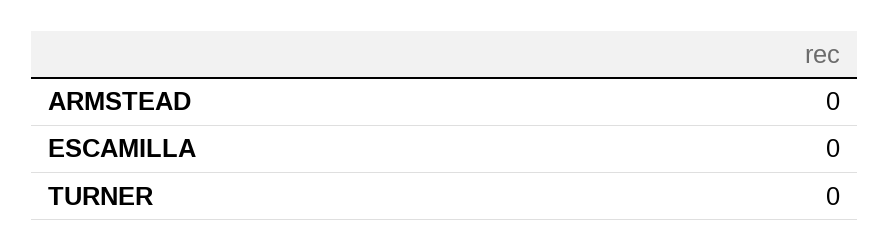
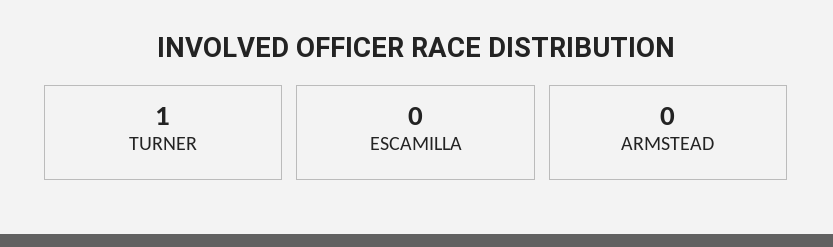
  {
    "ARMSTEAD": 0,
    "ESCAMILLA": 0,
-   "TURNER": 0
+   "TURNER": 1
  }

